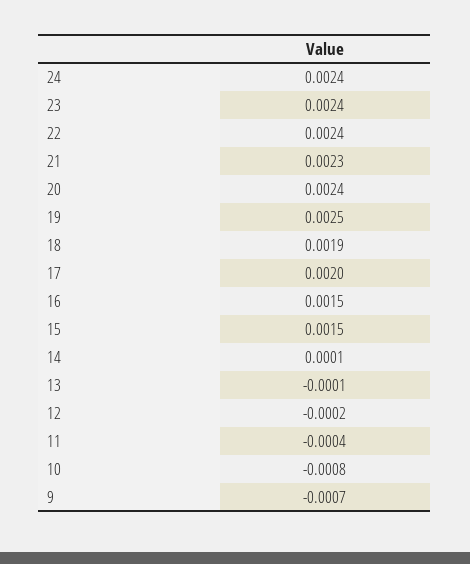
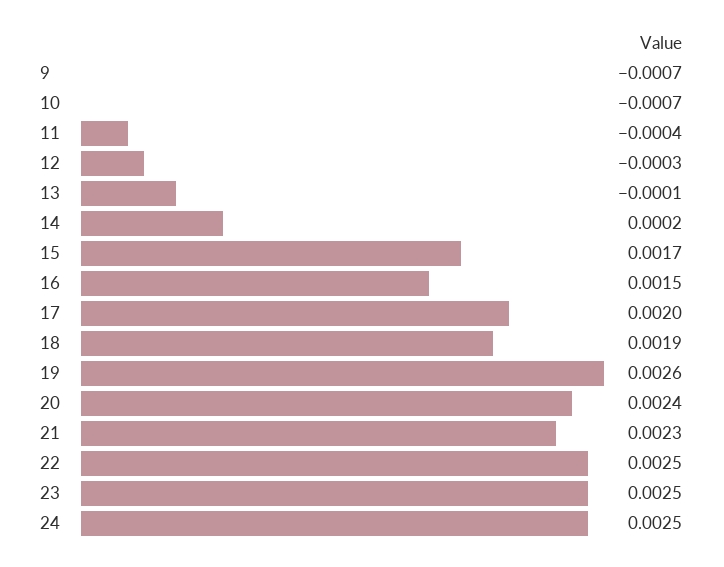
  {
-   "24": 0.0024,
+   "24": 0.0025,
-   "23": 0.0024,
+   "23": 0.0025,
-   "22": 0.0024,
+   "22": 0.0025,
    "21": 0.0023,
    "20": 0.0024,
-   "19": 0.0025,
+   "19": 0.0026,
    "18": 0.0019,
    "17": 0.002,
    "16": 0.0015,
-   "15": 0.0015,
+   "15": 0.0017,
-   "14": 0.0001,
+   "14": 0.0002,
    "13": -0.0001,
-   "12": -0.0002,
+   "12": -0.0003,
    "11": -0.0004,
-   "10": -0.0008,
+   "10": -0.0007,
    "9": -0.0007
  }

